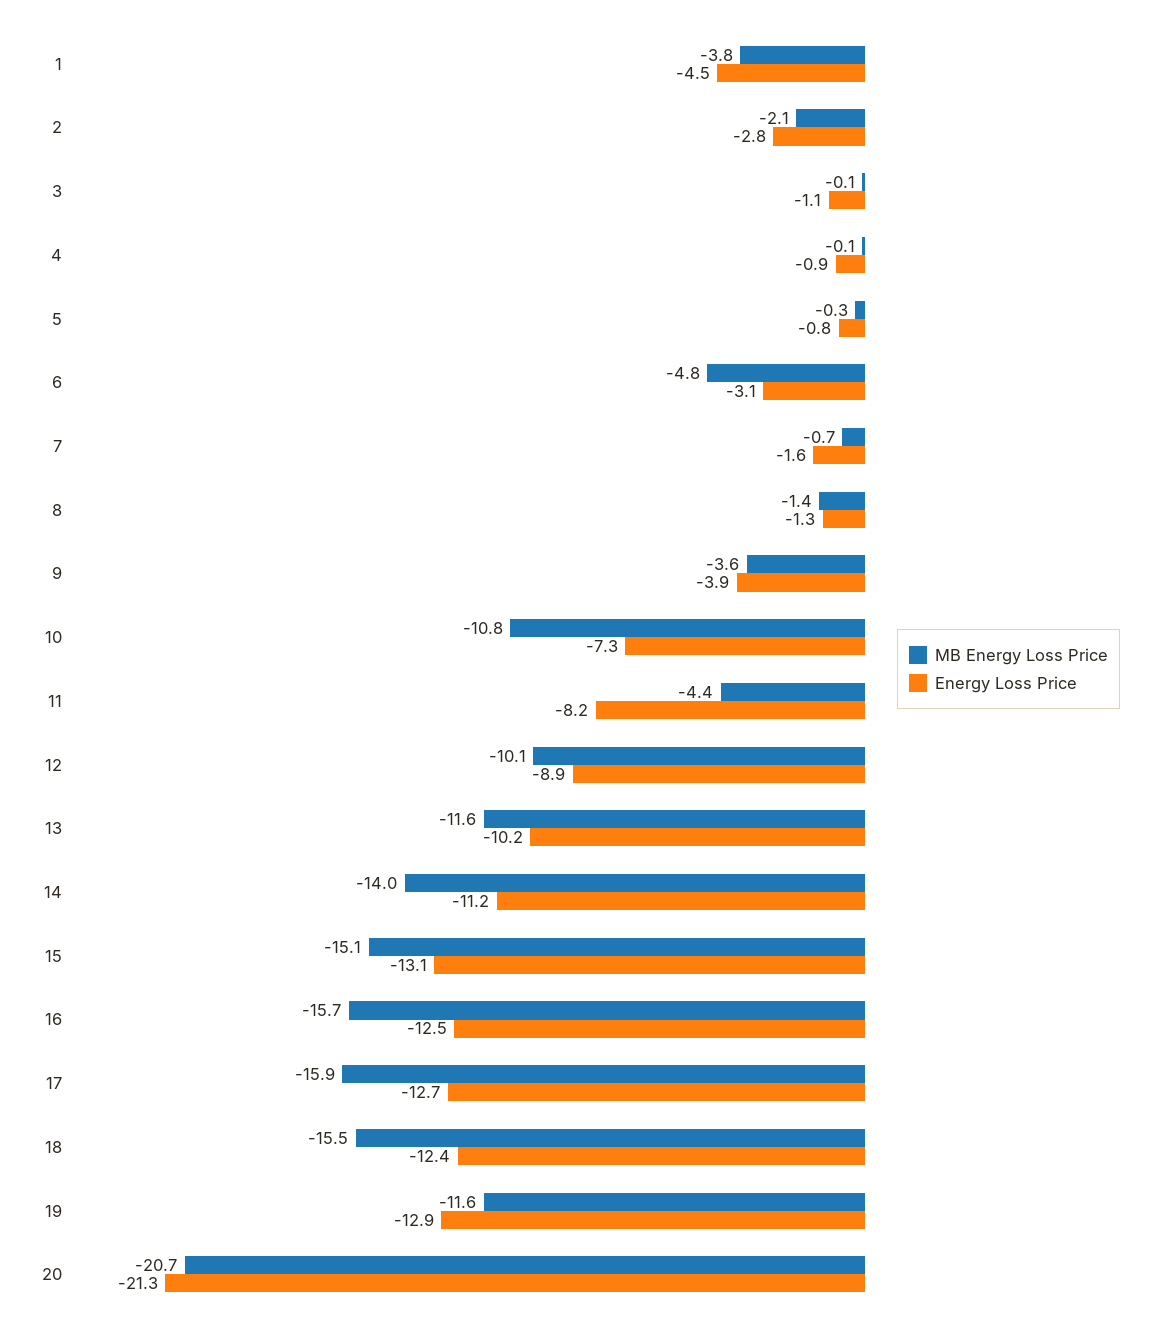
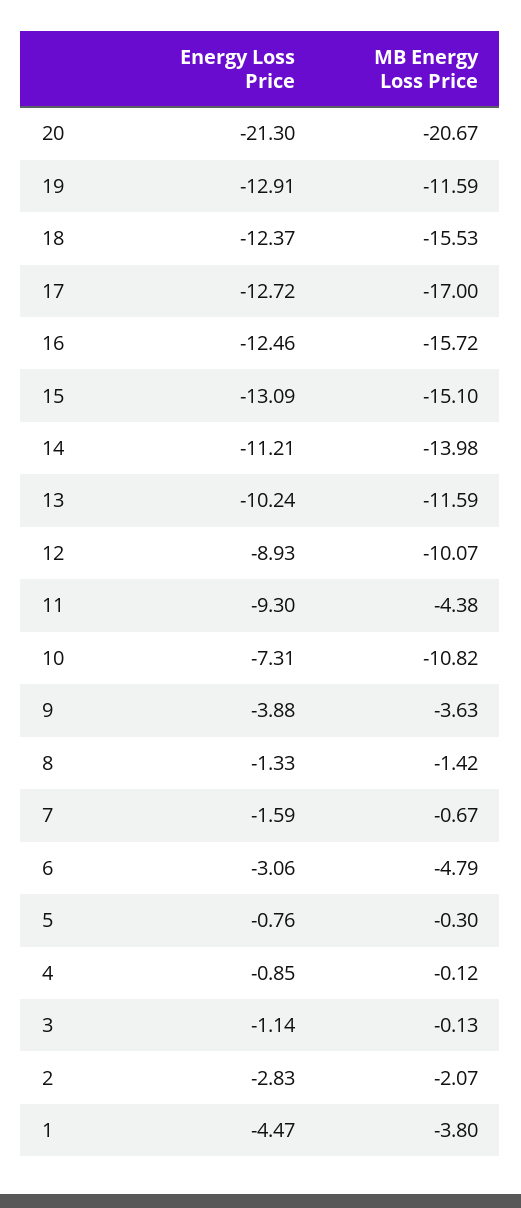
  {
    "MB Energy Loss Price": {
      "1": -3.8,
      "2": -2.07,
      "3": -0.13,
      "4": -0.12,
      "5": -0.3,
      "6": -4.79,
      "7": -0.67,
      "8": -1.42,
      "9": -3.63,
      "10": -10.82,
      "11": -4.38,
      "12": -10.07,
      "13": -11.59,
      "14": -13.98,
      "15": -15.1,
      "16": -15.72,
-     "17": -15.9,
+     "17": -17,
      "18": -15.53,
      "19": -11.59,
      "20": -20.67
    },
    "Energy Loss Price": {
      "1": -4.47,
      "2": -2.83,
      "3": -1.14,
      "4": -0.85,
      "5": -0.76,
      "6": -3.06,
      "7": -1.59,
      "8": -1.33,
      "9": -3.88,
      "10": -7.31,
-     "11": -8.2,
+     "11": -9.3,
      "12": -8.93,
      "13": -10.24,
      "14": -11.21,
      "15": -13.09,
      "16": -12.46,
      "17": -12.72,
      "18": -12.37,
      "19": -12.91,
      "20": -21.3
    }
  }

